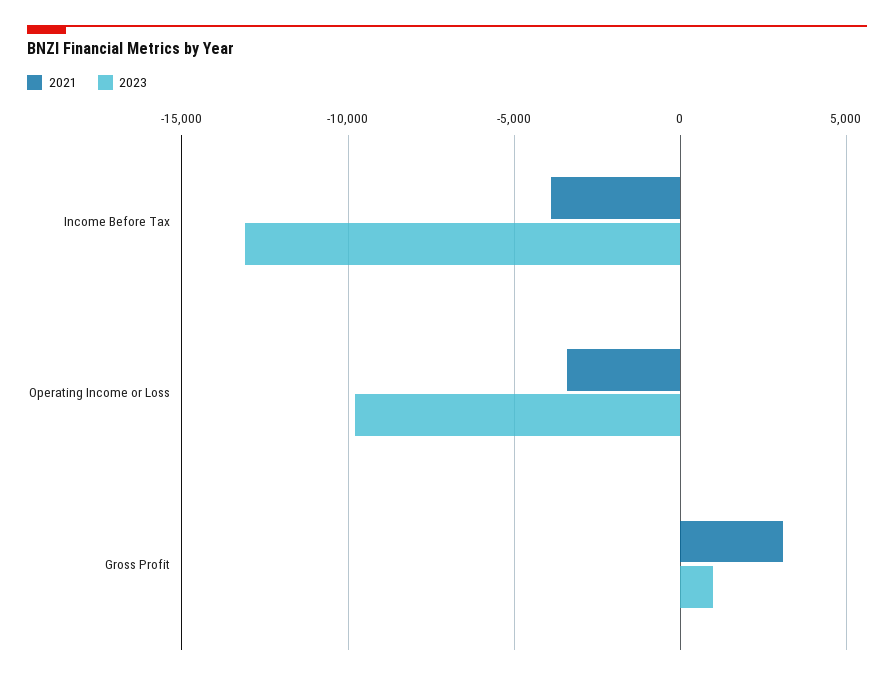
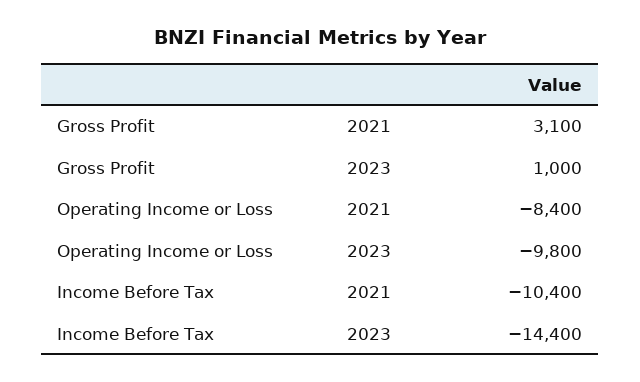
  {
    "2021": {
-     "Income Before Tax": -4000,
+     "Income Before Tax": -10400,
-     "Operating Income or Loss": -3500,
+     "Operating Income or Loss": -8400,
      "Gross Profit": 3100
    },
    "2023": {
-     "Income Before Tax": -13000,
+     "Income Before Tax": -14400,
      "Operating Income or Loss": -9800,
      "Gross Profit": 1000
    }
  }

